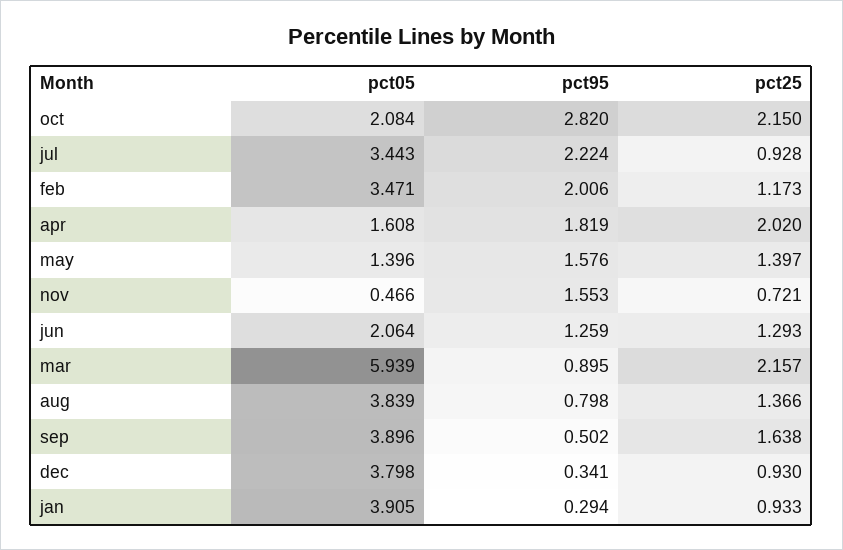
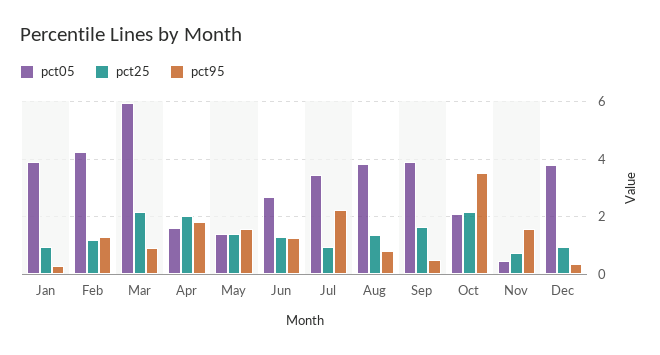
  {
    "pct05": {
      "oct": 2.084,
      "jul": 3.443,
-     "feb": 3.471,
+     "feb": 4.25,
      "apr": 1.608,
      "may": 1.396,
      "nov": 0.466,
-     "jun": 2.064,
+     "jun": 2.75,
      "mar": 5.939,
      "aug": 3.839,
      "sep": 3.896,
      "dec": 3.798,
      "jan": 3.905
    },
    "pct95": {
-     "oct": 2.82,
+     "oct": 3.5,
      "jul": 2.224,
-     "feb": 2.006,
+     "feb": 1.25,
      "apr": 1.819,
      "may": 1.576,
      "nov": 1.553,
      "jun": 1.259,
      "mar": 0.895,
      "aug": 0.798,
      "sep": 0.502,
      "dec": 0.341,
      "jan": 0.294
    },
    "pct25": {
      "oct": 2.15,
      "jul": 0.928,
      "feb": 1.173,
      "apr": 2.02,
      "may": 1.397,
      "nov": 0.721,
      "jun": 1.293,
      "mar": 2.157,
      "aug": 1.366,
      "sep": 1.638,
      "dec": 0.93,
      "jan": 0.933
    }
  }

